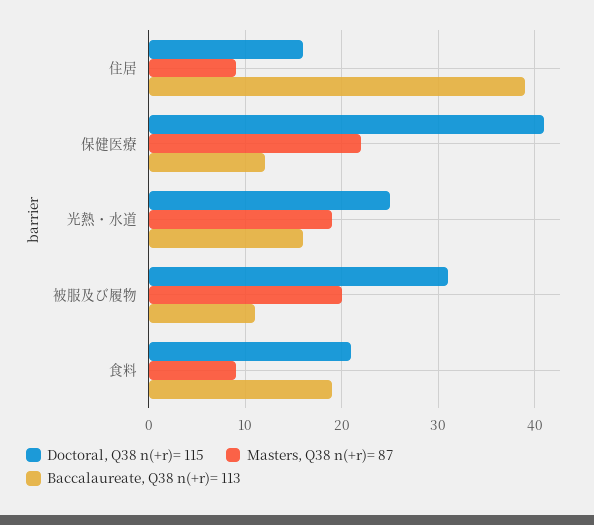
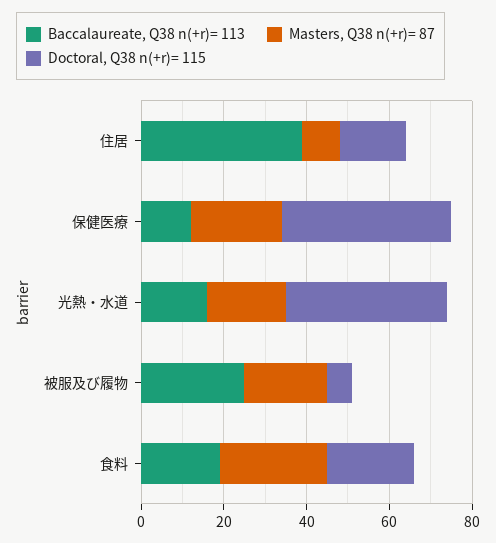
  {
    "Doctoral, Q38 n(+r)= 115": {
      "住居": 16,
      "保健医療": 41,
-     "光熱・水道": 25,
+     "光熱・水道": 40,
-     "被服及び履物": 31,
+     "被服及び履物": 5,
      "食料": 21
    },
    "Masters, Q38 n(+r)= 87": {
      "住居": 9,
      "保健医療": 22,
      "光熱・水道": 19,
      "被服及び履物": 20,
-     "食料": 9
+     "食料": 25
    },
    "Baccalaureate, Q38 n(+r)= 113": {
      "住居": 39,
      "保健医療": 12,
      "光熱・水道": 16,
-     "被服及び履物": 11,
+     "被服及び履物": 25,
      "食料": 19
    }
  }

